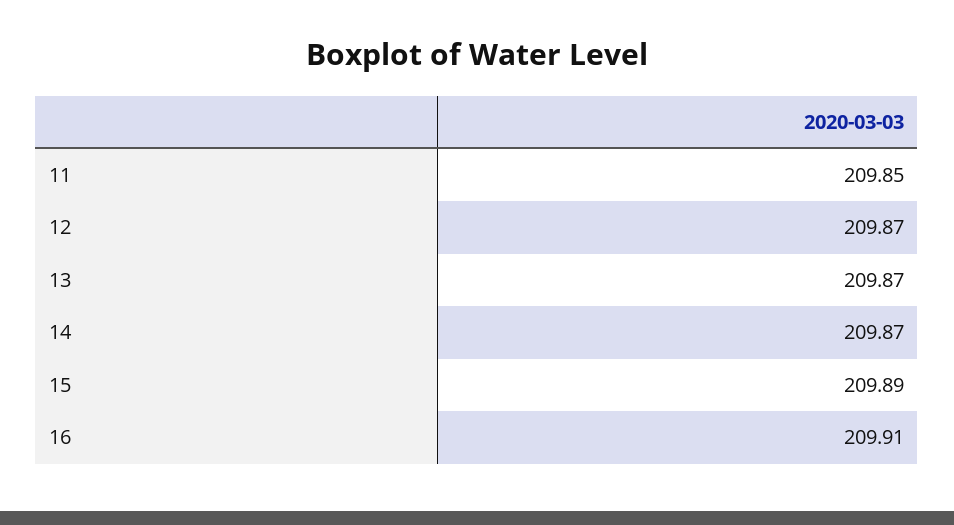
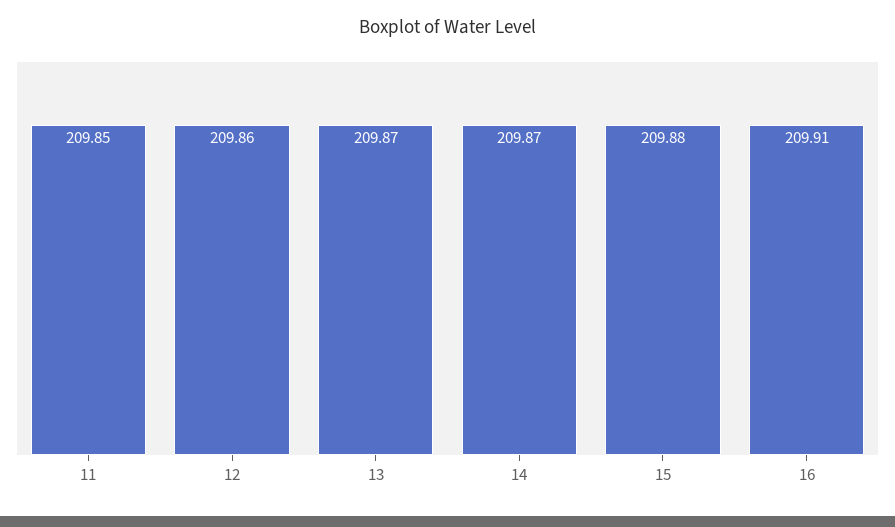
  {
    "11": 209.85,
-   "12": 209.87,
+   "12": 209.86,
    "13": 209.87,
    "14": 209.87,
-   "15": 209.89,
+   "15": 209.88,
    "16": 209.91
  }

